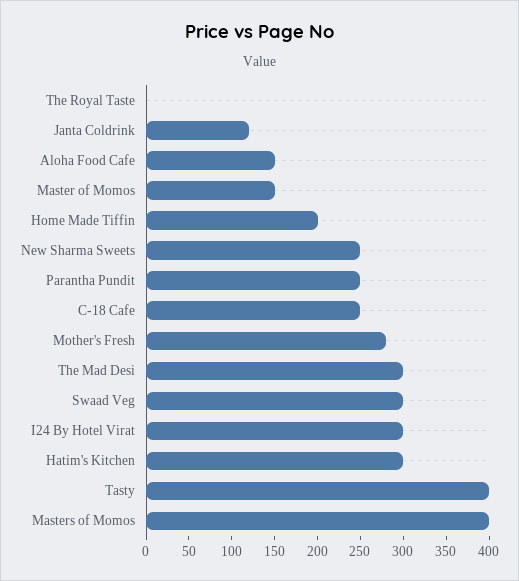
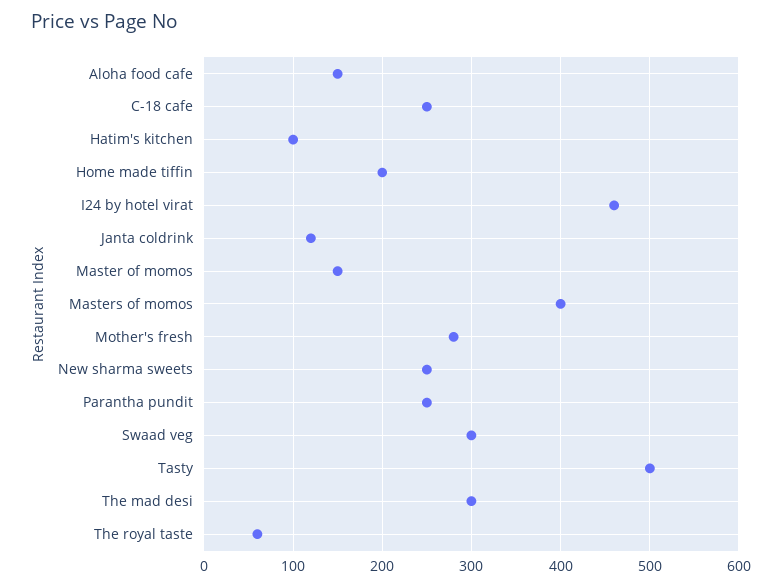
  {
-   "The Royal Taste": 0,
+   "The Royal Taste": 60,
    "Janta Coldrink": 120,
    "Aloha Food Cafe": 150,
    "Master of Momos": 150,
    "Home Made Tiffin": 200,
    "New Sharma Sweets": 250,
    "Parantha Pundit": 250,
    "C-18 Cafe": 250,
    "Mother's Fresh": 280,
    "The Mad Desi": 300,
    "Swaad Veg": 300,
-   "I24 By Hotel Virat": 300,
+   "I24 By Hotel Virat": 460,
-   "Hatim's Kitchen": 300,
+   "Hatim's Kitchen": 100,
-   "Tasty": 400,
+   "Tasty": 500,
    "Masters of Momos": 400
  }

